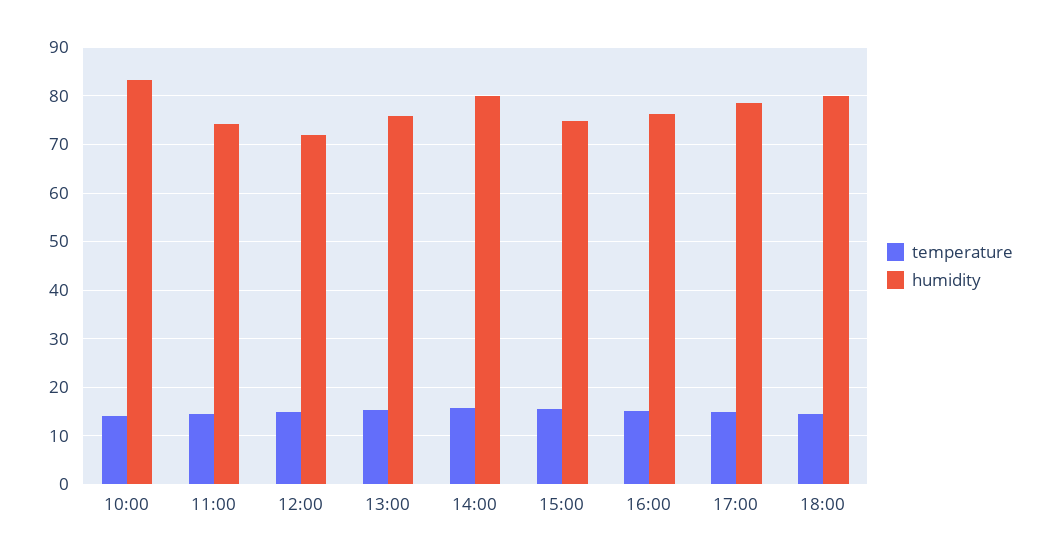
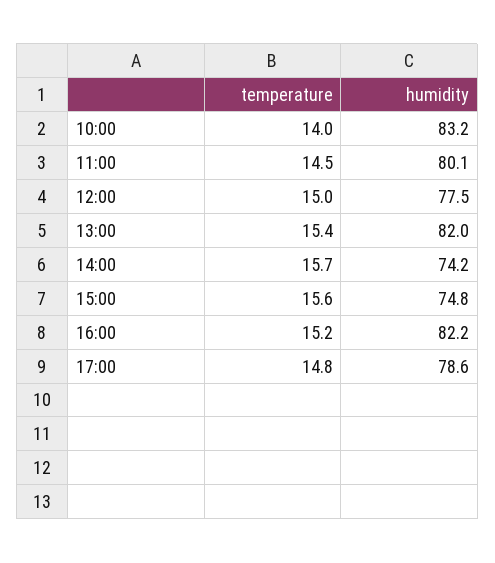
  {
    "temperature": {
      "10:00": 14,
      "11:00": 14.5,
      "12:00": 15,
      "13:00": 15.4,
      "14:00": 15.7,
      "15:00": 15.6,
      "16:00": 15.2,
-     "17:00": 14.8,
+     "17:00": 14.8
-     "18:00": 14
    },
    "humidity": {
      "10:00": 83.2,
-     "11:00": 74,
+     "11:00": 80.1,
-     "12:00": 72,
+     "12:00": 77.5,
-     "13:00": 76,
+     "13:00": 82,
-     "14:00": 80,
+     "14:00": 74.2,
      "15:00": 74.8,
-     "16:00": 76,
+     "16:00": 82.2,
-     "17:00": 78.6,
+     "17:00": 78.6
-     "18:00": 80
    }
  }

